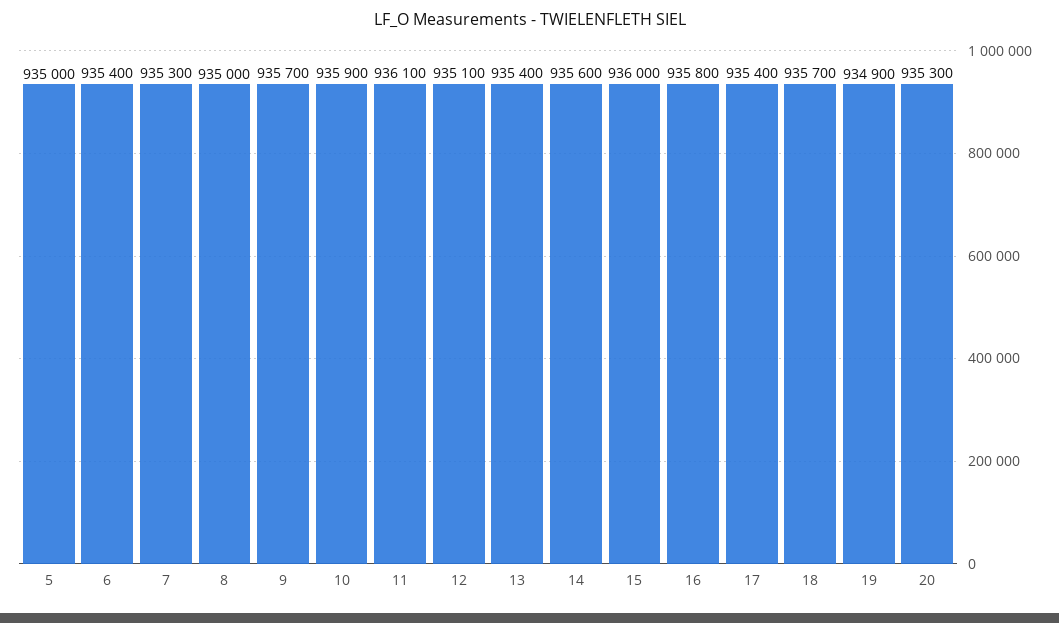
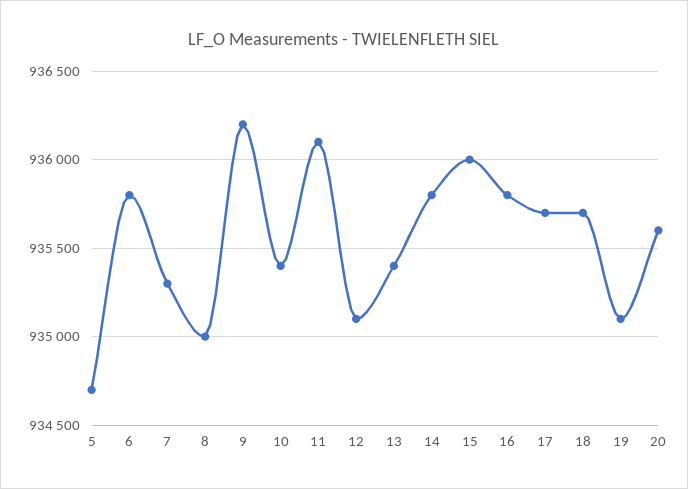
  {
-   "5": 935000,
+   "5": 934700,
-   "6": 935400,
+   "6": 935800,
    "7": 935300,
    "8": 935000,
-   "9": 935700,
+   "9": 936200,
-   "10": 935900,
+   "10": 935400,
    "11": 936100,
    "12": 935100,
    "13": 935400,
-   "14": 935600,
+   "14": 935800,
    "15": 936000,
    "16": 935800,
-   "17": 935400,
+   "17": 935700,
    "18": 935700,
-   "19": 934900,
+   "19": 935100,
-   "20": 935300
+   "20": 935600
  }

